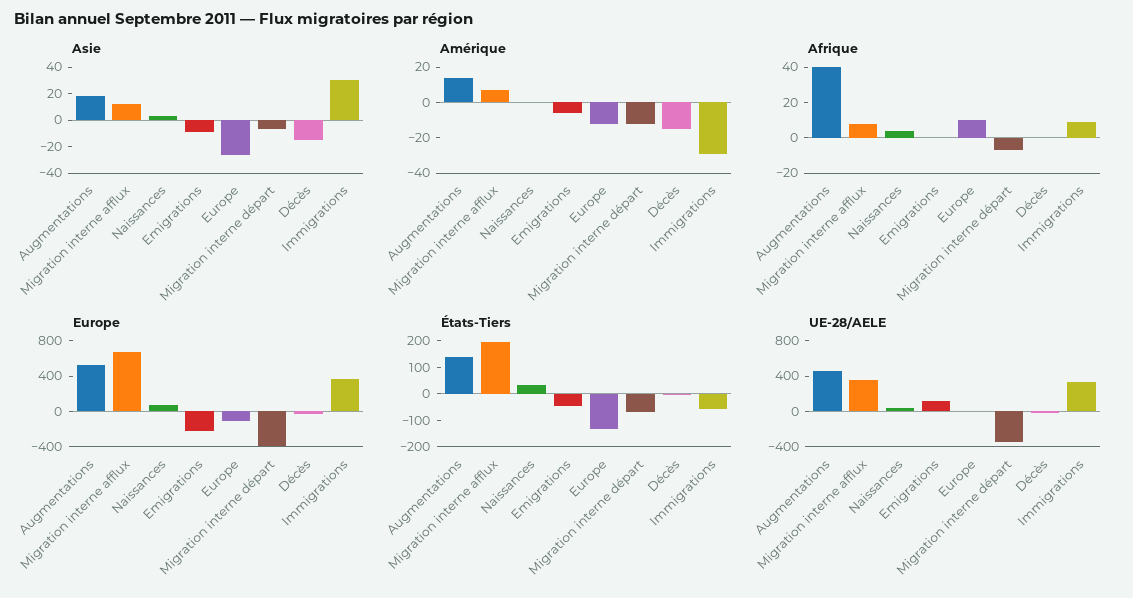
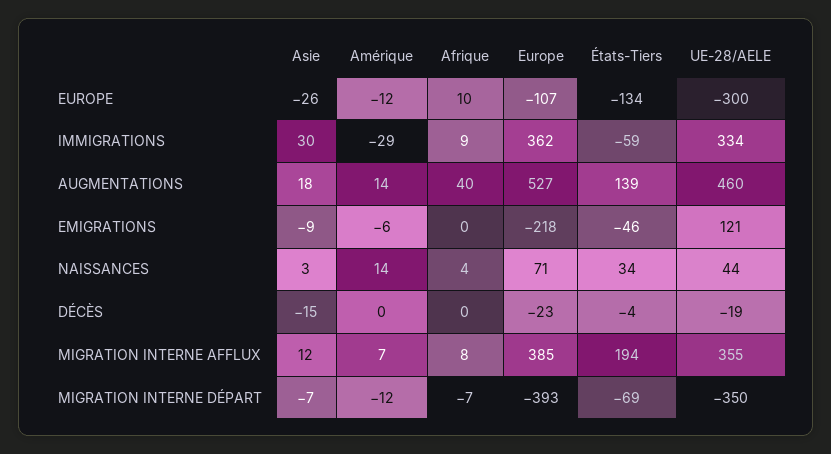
  {
    "Asie": {
      "Augmentations": 18,
      "Migration interne afflux": 12,
      "Naissances": 3,
      "Emigrations": -9,
      "Europe": -26,
      "Migration interne départ": -7,
      "Décès": -15,
      "Immigrations": 30
    },
    "Amérique": {
      "Augmentations": 14,
      "Migration interne afflux": 7,
-     "Naissances": 0,
+     "Naissances": 14,
      "Emigrations": -6,
      "Europe": -12,
      "Migration interne départ": -12,
-     "Décès": -15,
+     "Décès": 0,
      "Immigrations": -29
    },
    "Afrique": {
      "Augmentations": 40,
      "Migration interne afflux": 8,
      "Naissances": 4,
      "Emigrations": 0,
      "Europe": 10,
      "Migration interne départ": -7,
      "Décès": 0,
      "Immigrations": 9
    },
    "Europe": {
      "Augmentations": 527,
-     "Migration interne afflux": 700,
+     "Migration interne afflux": 385,
      "Naissances": 71,
      "Emigrations": -218,
      "Europe": -107,
      "Migration interne départ": -393,
      "Décès": -23,
      "Immigrations": 362
    },
    "États-Tiers": {
      "Augmentations": 139,
      "Migration interne afflux": 194,
      "Naissances": 34,
      "Emigrations": -46,
      "Europe": -134,
      "Migration interne départ": -69,
      "Décès": -4,
      "Immigrations": -59
    },
    "UE-28/AELE": {
      "Augmentations": 460,
      "Migration interne afflux": 355,
      "Naissances": 44,
      "Emigrations": 121,
-     "Europe": 0,
+     "Europe": -300,
      "Migration interne départ": -350,
      "Décès": -19,
      "Immigrations": 334
    }
  }

